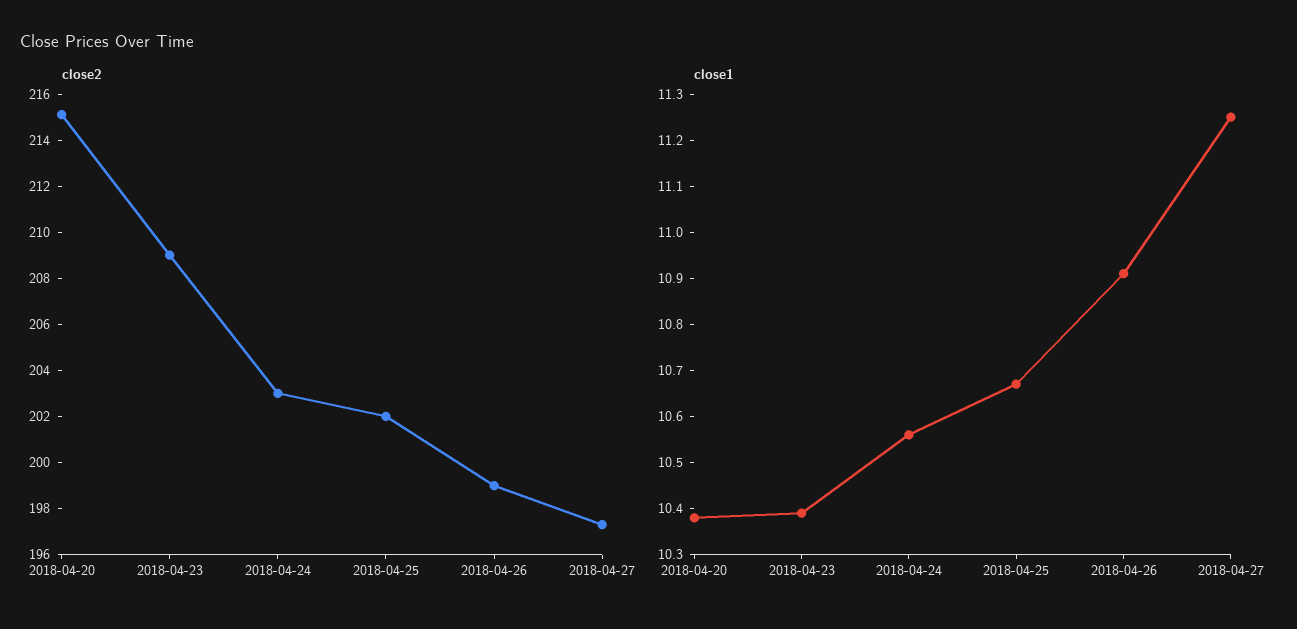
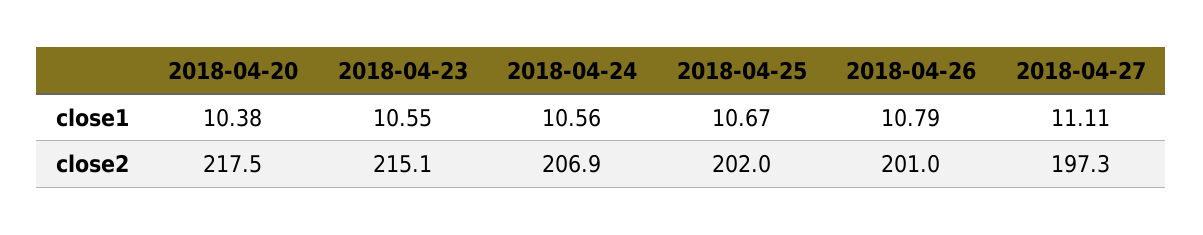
  {
    "close2": {
-     "2018-04-20": 215,
+     "2018-04-20": 217.5,
-     "2018-04-23": 209,
+     "2018-04-23": 215.1,
-     "2018-04-24": 203,
+     "2018-04-24": 206.9,
      "2018-04-25": 202,
-     "2018-04-26": 199,
+     "2018-04-26": 201,
      "2018-04-27": 197.3
    },
    "close1": {
      "2018-04-20": 10.38,
-     "2018-04-23": 10.4,
+     "2018-04-23": 10.55,
      "2018-04-24": 10.56,
      "2018-04-25": 10.67,
-     "2018-04-26": 10.9,
+     "2018-04-26": 10.79,
-     "2018-04-27": 11.25
+     "2018-04-27": 11.11
    }
  }

